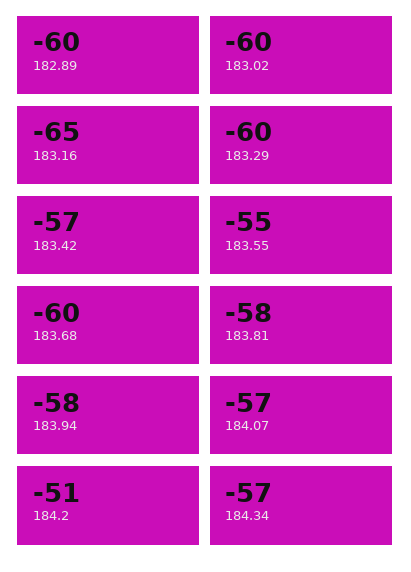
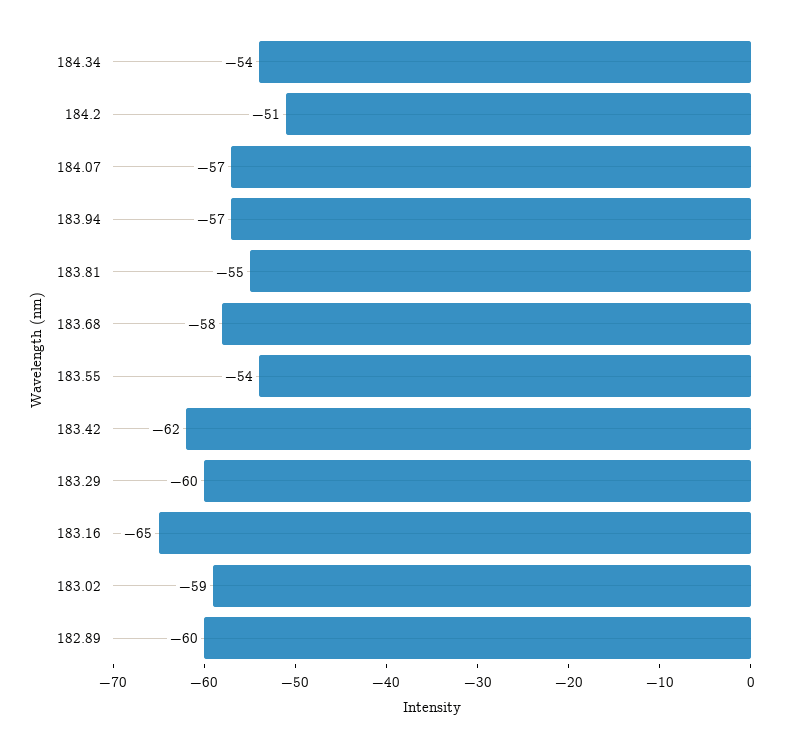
  {
    "182.89": -60,
-   "183.02": -60,
+   "183.02": -59,
    "183.16": -65,
    "183.29": -60,
-   "183.42": -57,
+   "183.42": -62,
-   "183.55": -55,
+   "183.55": -54,
-   "183.68": -60,
+   "183.68": -58,
-   "183.81": -58,
+   "183.81": -55,
-   "183.94": -58,
+   "183.94": -57,
    "184.07": -57,
    "184.2": -51,
-   "184.34": -57
+   "184.34": -54
  }

